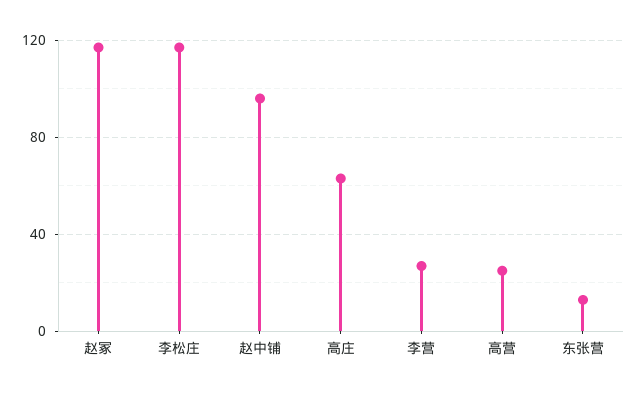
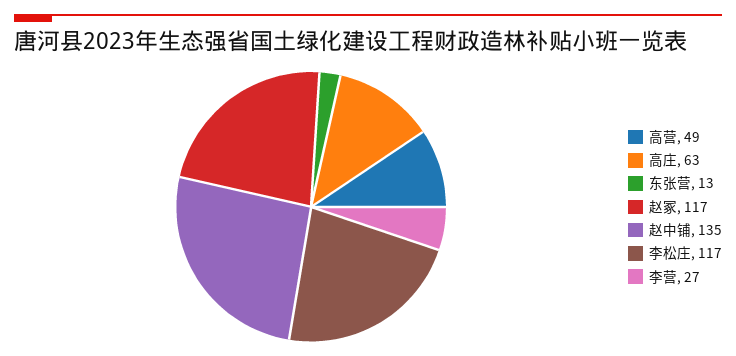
  {
    "赵冢": 117,
    "李松庄": 117,
-   "赵中铺": 95,
+   "赵中铺": 135,
    "高庄": 63,
    "李营": 27,
-   "高营": 25,
+   "高营": 49,
    "东张营": 13
  }

